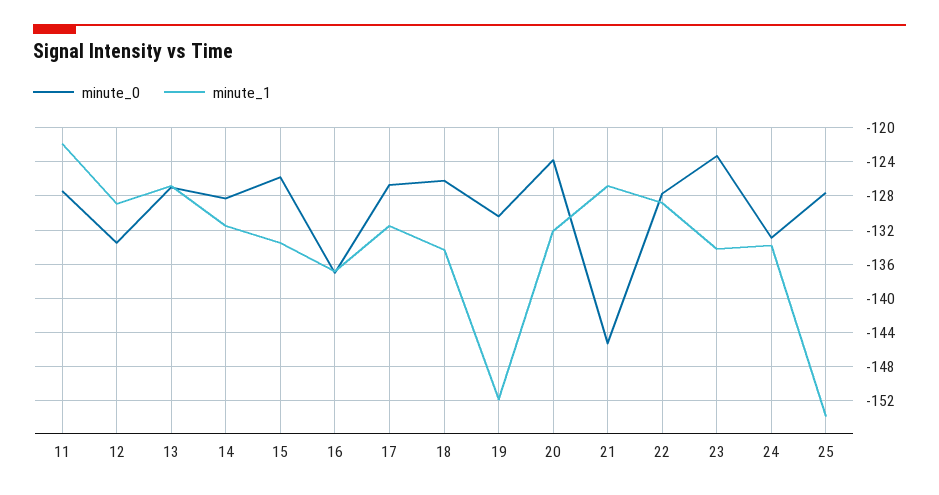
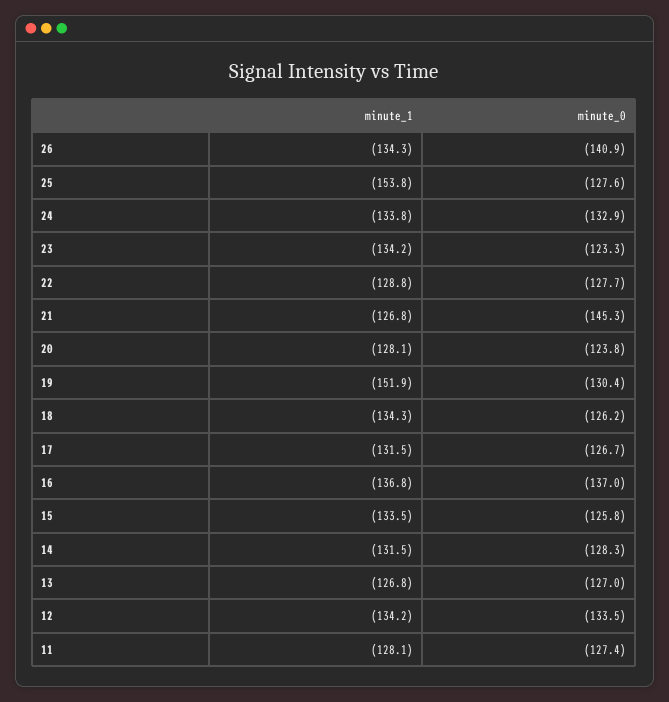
  {
    "minute_0": {
      "11": -127.4,
      "12": -133.5,
      "13": -127,
      "14": -128.3,
      "15": -125.8,
      "16": -137,
      "17": -126.7,
      "18": -126.2,
      "19": -130.4,
      "20": -123.8,
      "21": -145.3,
      "22": -127.7,
      "23": -123.3,
      "24": -132.9,
-     "25": -127.6
+     "25": -127.6,
+     "26": -140.9
    },
    "minute_1": {
-     "11": -122,
+     "11": -128.1,
-     "12": -129,
+     "12": -134.2,
      "13": -126.8,
      "14": -131.5,
      "15": -133.5,
      "16": -136.8,
      "17": -131.5,
      "18": -134.3,
      "19": -151.9,
-     "20": -132,
+     "20": -128.1,
      "21": -126.8,
      "22": -128.8,
      "23": -134.2,
      "24": -133.8,
-     "25": -153.8
+     "25": -153.8,
+     "26": -134.3
    }
  }

